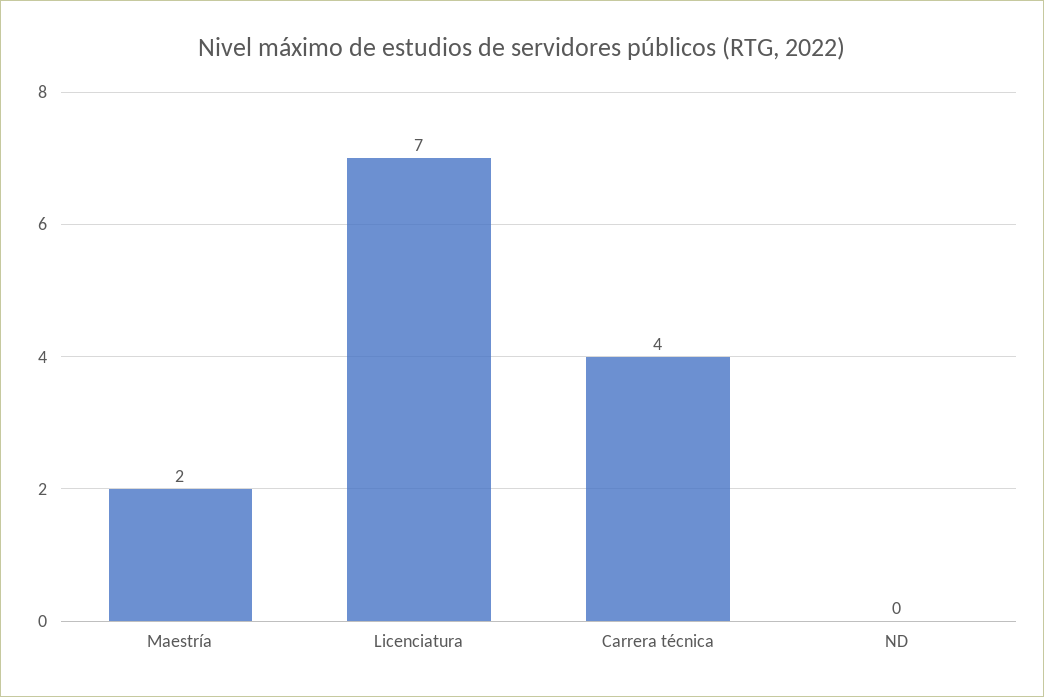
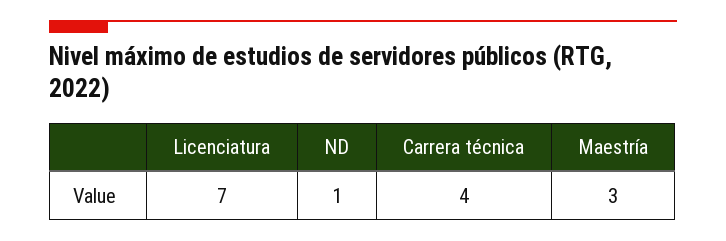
  {
-   "Maestría": 2,
+   "Maestría": 3,
    "Licenciatura": 7,
    "Carrera técnica": 4,
-   "ND": 0
+   "ND": 1
  }

